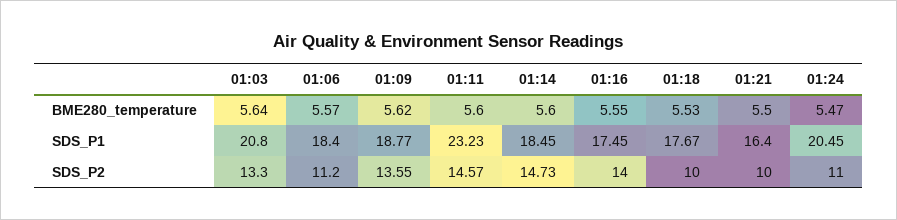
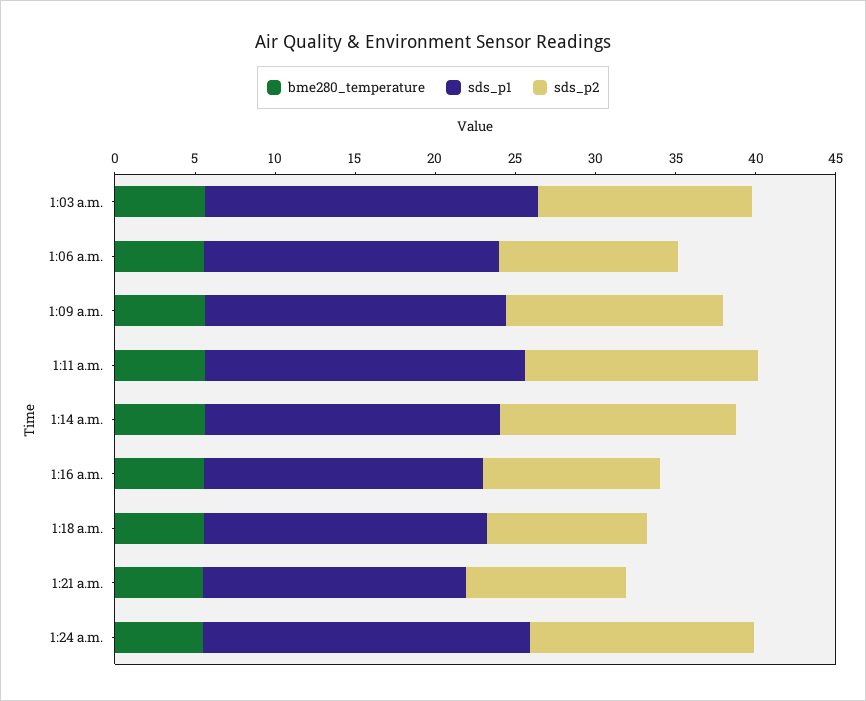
  {
    "BME280_temperature": {
      "01:03": 5.64,
      "01:06": 5.57,
      "01:09": 5.62,
      "01:11": 5.6,
      "01:14": 5.6,
      "01:16": 5.55,
      "01:18": 5.53,
      "01:21": 5.5,
      "01:24": 5.47
    },
    "SDS_P1": {
      "01:03": 20.8,
      "01:06": 18.4,
      "01:09": 18.77,
-     "01:11": 23.23,
+     "01:11": 20,
      "01:14": 18.45,
      "01:16": 17.45,
      "01:18": 17.67,
      "01:21": 16.4,
      "01:24": 20.45
    },
    "SDS_P2": {
      "01:03": 13.3,
      "01:06": 11.2,
      "01:09": 13.55,
      "01:11": 14.57,
      "01:14": 14.73,
-     "01:16": 14,
+     "01:16": 11,
      "01:18": 10,
      "01:21": 10,
-     "01:24": 11
+     "01:24": 14
    }
  }

